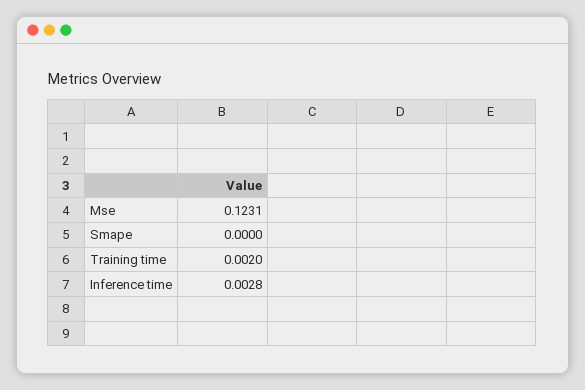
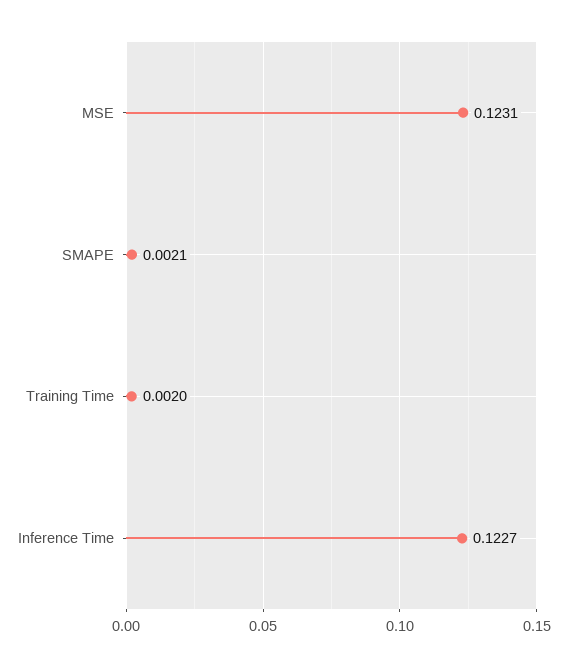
  {
    "Mse": 0.1231,
-   "Smape": 0,
+   "Smape": 0.0021,
    "Training time": 0.002,
-   "Inference time": 0.0028
+   "Inference time": 0.1227
  }

